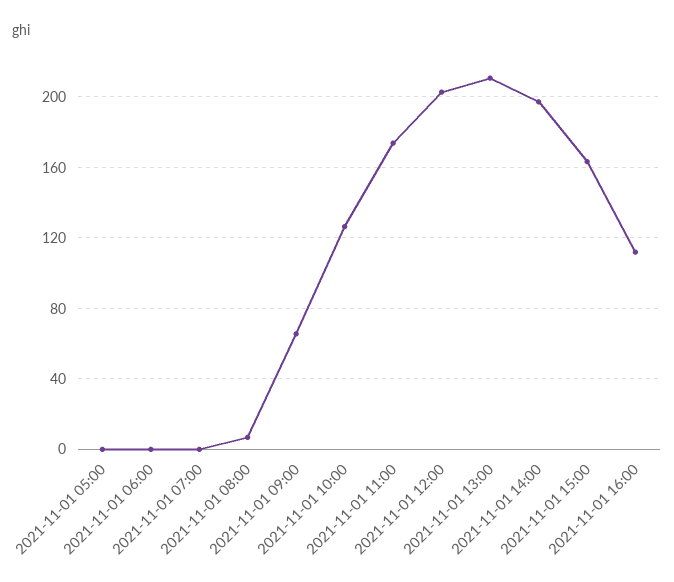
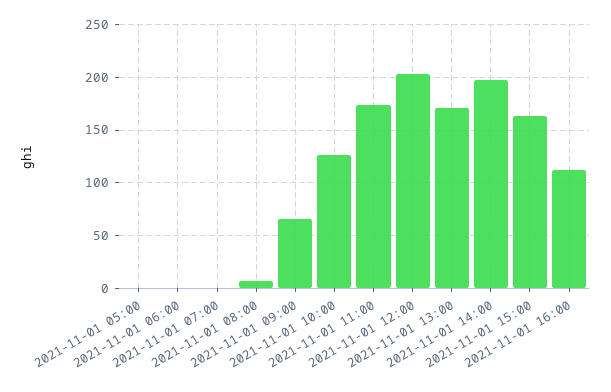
  {
    "2021-11-01 05:00": 0,
    "2021-11-01 06:00": 0,
    "2021-11-01 07:00": 0,
    "2021-11-01 08:00": 5,
    "2021-11-01 09:00": 65,
    "2021-11-01 10:00": 125,
    "2021-11-01 11:00": 175,
    "2021-11-01 12:00": 205,
-   "2021-11-01 13:00": 210,
+   "2021-11-01 13:00": 170,
    "2021-11-01 14:00": 195,
    "2021-11-01 15:00": 165,
    "2021-11-01 16:00": 110
  }

